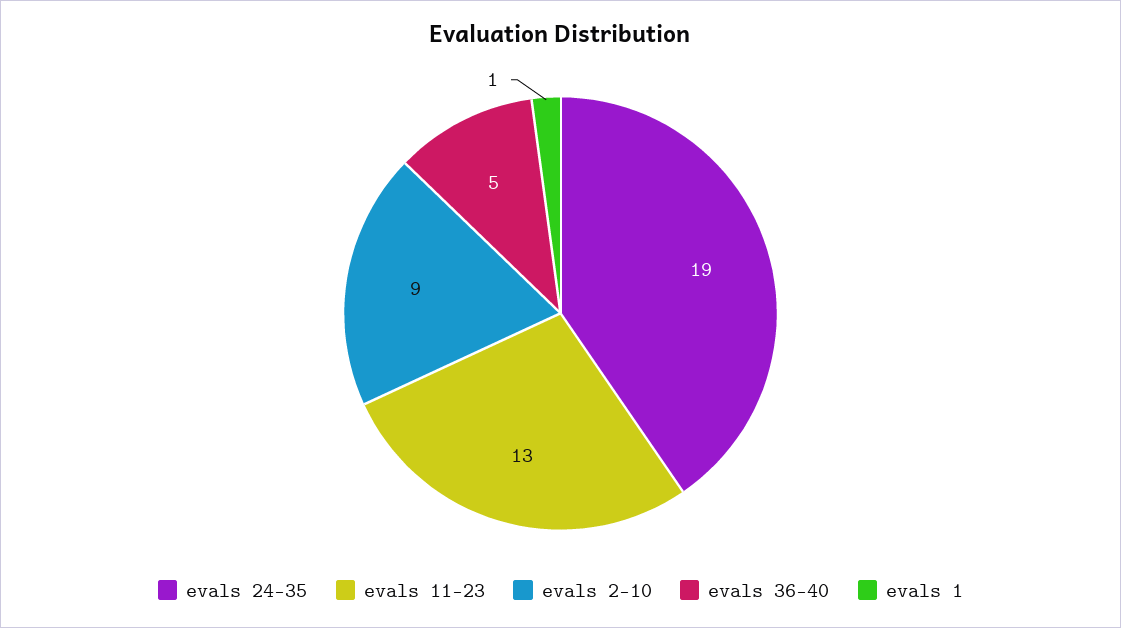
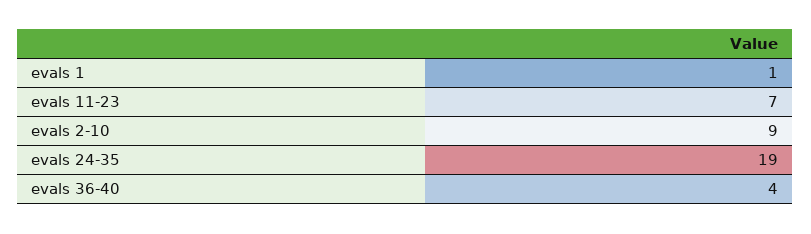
  {
    "evals 24-35": 19,
-   "evals 11-23": 13,
+   "evals 11-23": 7,
    "evals 2-10": 9,
-   "evals 36-40": 5,
+   "evals 36-40": 4,
    "evals 1": 1
  }

